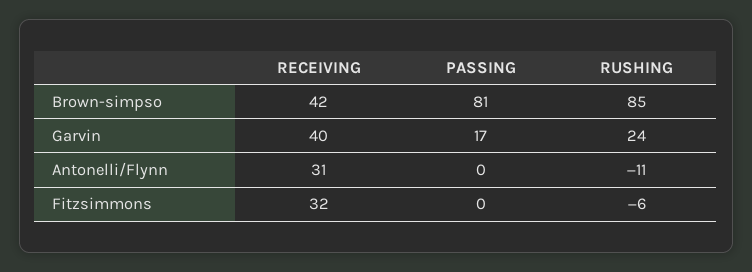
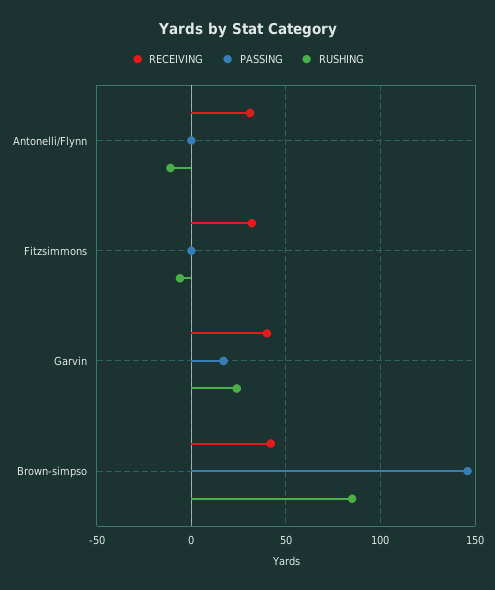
  {
    "RECEIVING": {
      "Brown-simpso": 42,
      "Garvin": 40,
      "Antonelli/Flynn": 31,
      "Fitzsimmons": 32
    },
    "PASSING": {
-     "Brown-simpso": 81,
+     "Brown-simpso": 145,
      "Garvin": 17,
      "Antonelli/Flynn": 0,
      "Fitzsimmons": 0
    },
    "RUSHING": {
      "Brown-simpso": 85,
      "Garvin": 24,
      "Antonelli/Flynn": -11,
      "Fitzsimmons": -6
    }
  }

